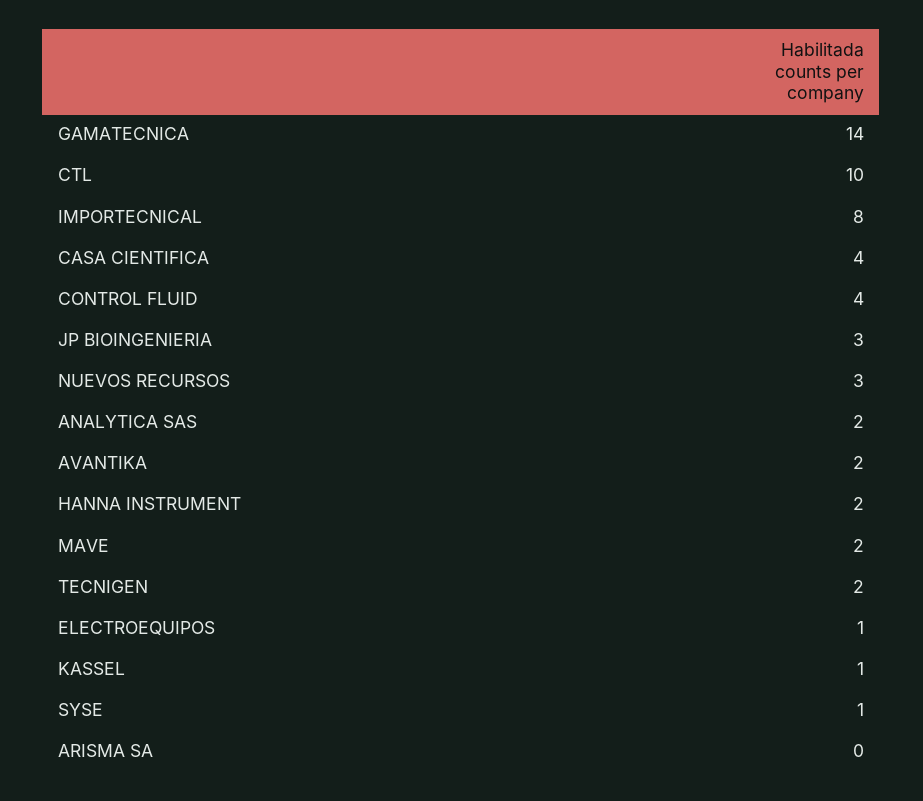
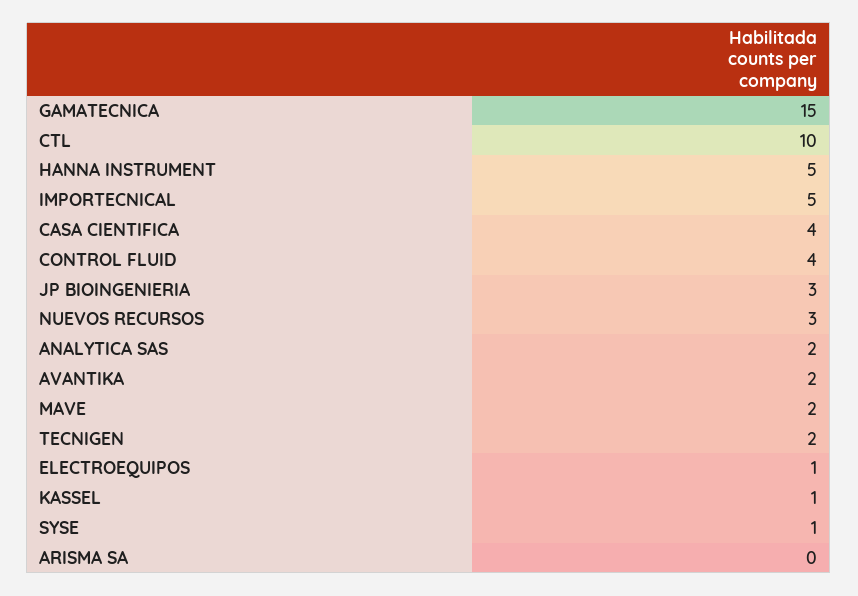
  {
-   "GAMATECNICA": 14,
+   "GAMATECNICA": 15,
    "CTL": 10,
-   "IMPORTECNICAL": 8,
+   "IMPORTECNICAL": 5,
    "CASA CIENTIFICA": 4,
    "CONTROL FLUID": 4,
    "JP BIOINGENIERIA": 3,
    "NUEVOS RECURSOS": 3,
    "ANALYTICA SAS": 2,
    "AVANTIKA": 2,
-   "HANNA INSTRUMENT": 2,
+   "HANNA INSTRUMENT": 5,
    "MAVE": 2,
    "TECNIGEN": 2,
    "ELECTROEQUIPOS": 1,
    "KASSEL": 1,
    "SYSE": 1,
    "ARISMA SA": 0
  }

